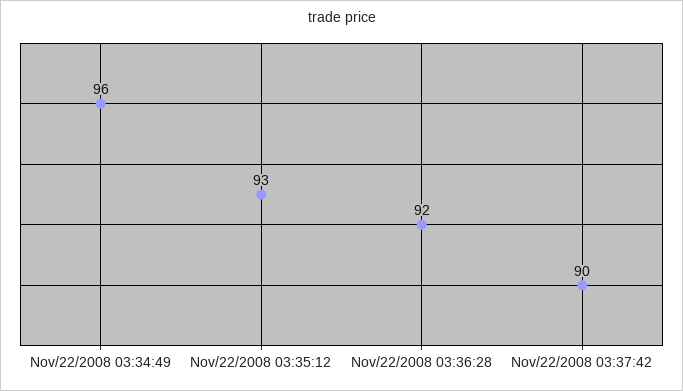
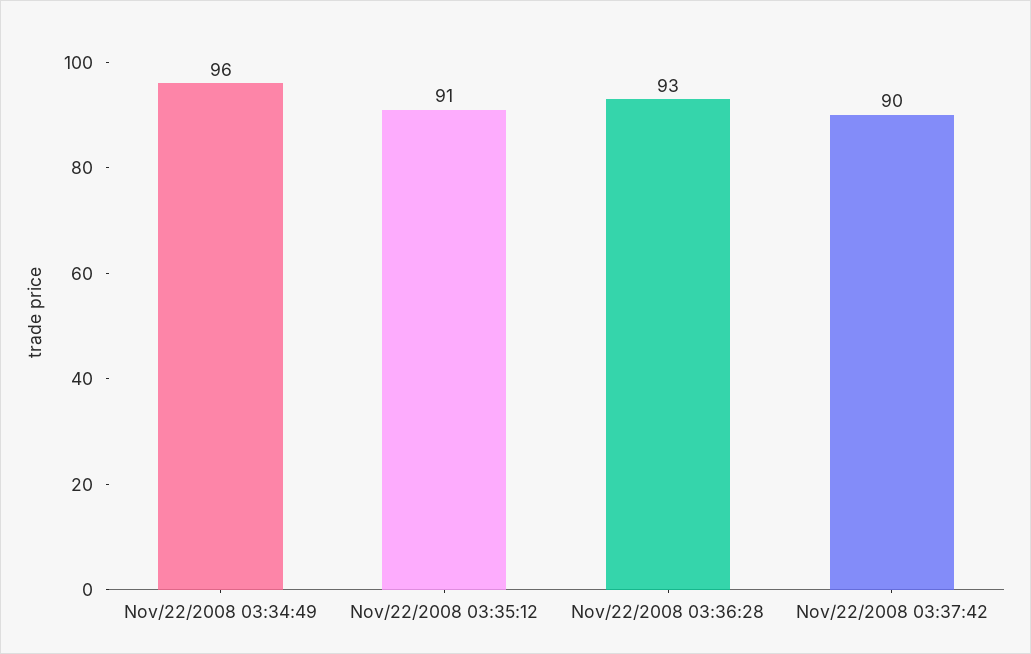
  {
    "Nov/22/2008 03:34:49": 96,
-   "Nov/22/2008 03:35:12": 93,
+   "Nov/22/2008 03:35:12": 91,
-   "Nov/22/2008 03:36:28": 92,
+   "Nov/22/2008 03:36:28": 93,
    "Nov/22/2008 03:37:42": 90
  }

